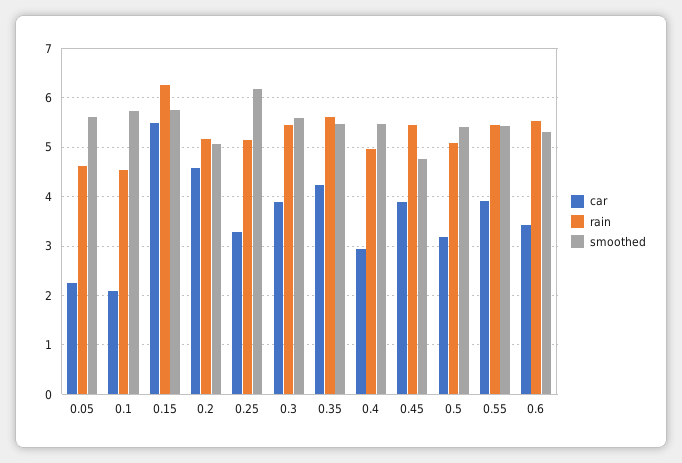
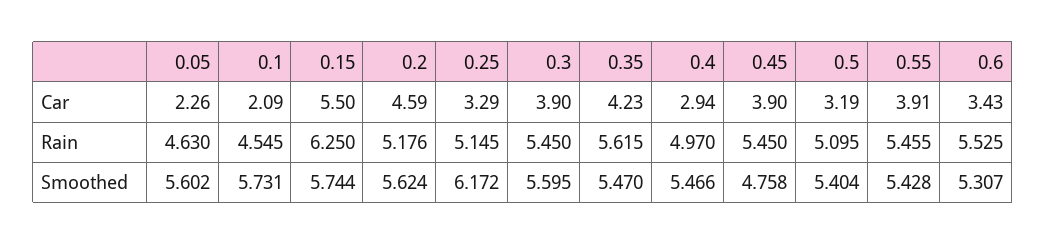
  {
    "car": {
      "0.05": 2.26,
      "0.1": 2.09,
      "0.15": 5.5,
      "0.2": 4.59,
      "0.25": 3.29,
      "0.3": 3.9,
      "0.35": 4.23,
      "0.4": 2.94,
      "0.45": 3.9,
      "0.5": 3.19,
      "0.55": 3.91,
      "0.6": 3.43
    },
    "rain": {
      "0.05": 4.63,
      "0.1": 4.545,
      "0.15": 6.25,
      "0.2": 5.176,
      "0.25": 5.145,
      "0.3": 5.45,
      "0.35": 5.615,
      "0.4": 4.97,
      "0.45": 5.45,
      "0.5": 5.095,
      "0.55": 5.455,
      "0.6": 5.525
    },
    "smoothed": {
      "0.05": 5.602,
      "0.1": 5.731,
      "0.15": 5.744,
-     "0.2": 5,
+     "0.2": 5.624,
      "0.25": 6.172,
      "0.3": 5.595,
      "0.35": 5.47,
      "0.4": 5.466,
      "0.45": 4.758,
      "0.5": 5.404,
      "0.55": 5.428,
      "0.6": 5.307
    }
  }

